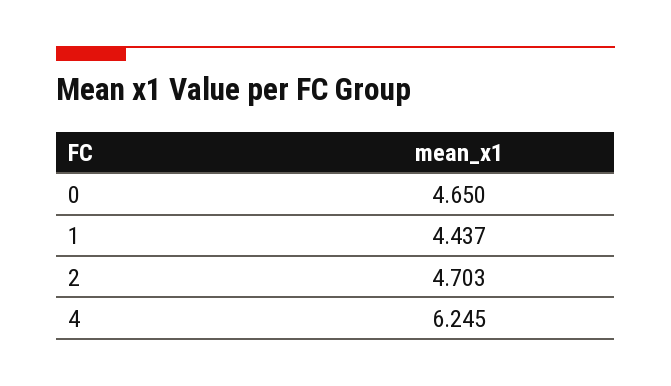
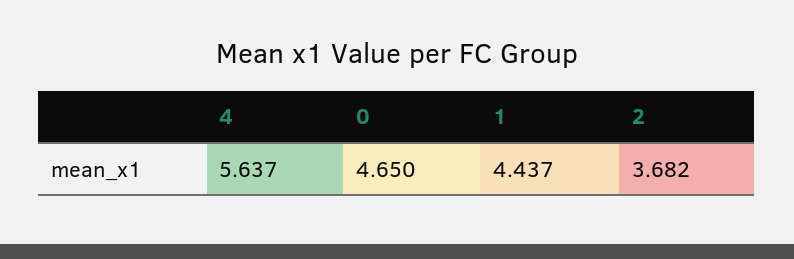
  {
    "0": 4.65,
    "1": 4.437,
-   "2": 4.703,
+   "2": 3.682,
-   "4": 6.245
+   "4": 5.637
  }

